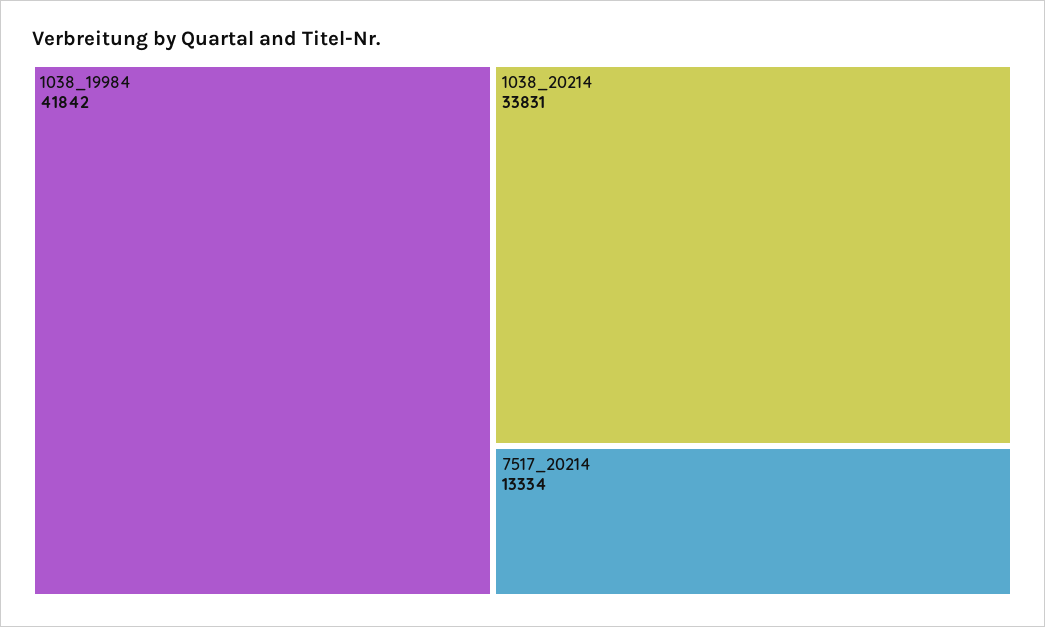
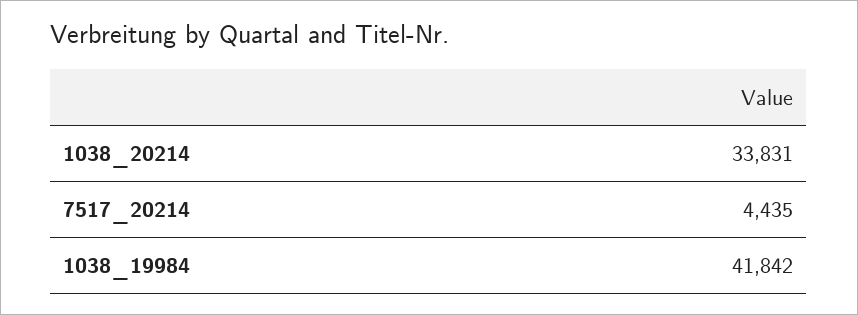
  {
    "1038_19984": 41842,
    "1038_20214": 33831,
-   "7517_20214": 13334
+   "7517_20214": 4435
  }

